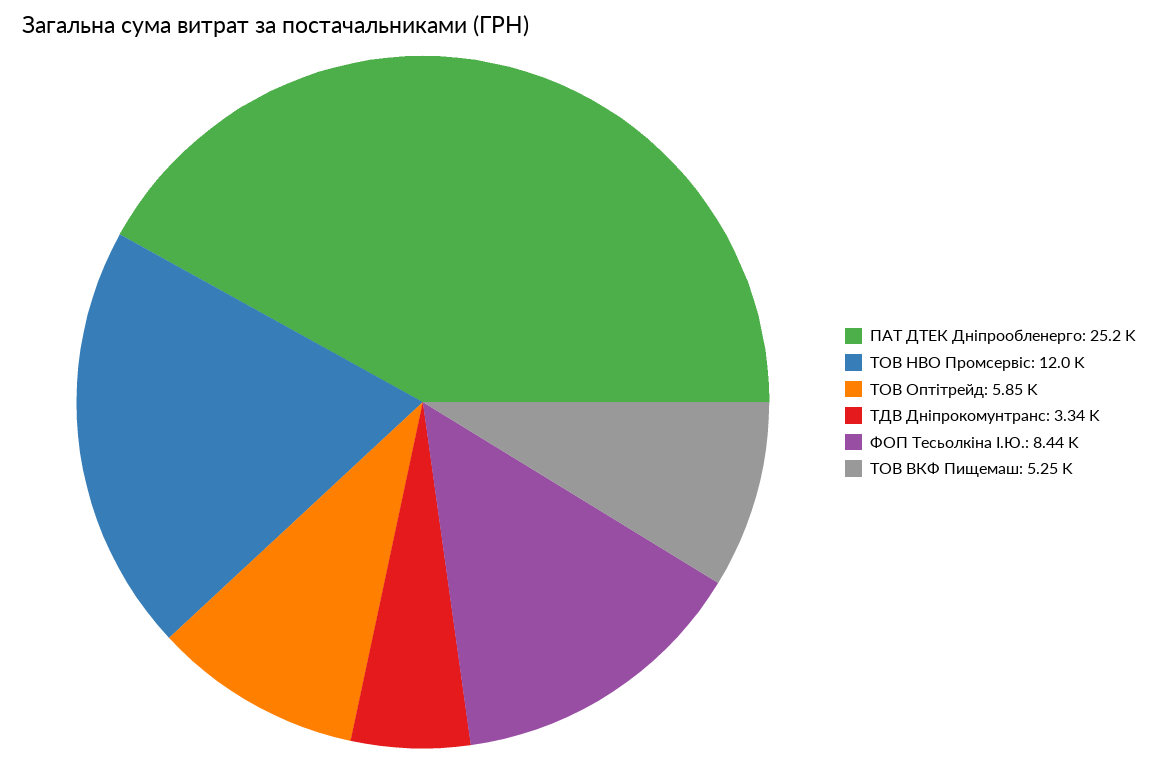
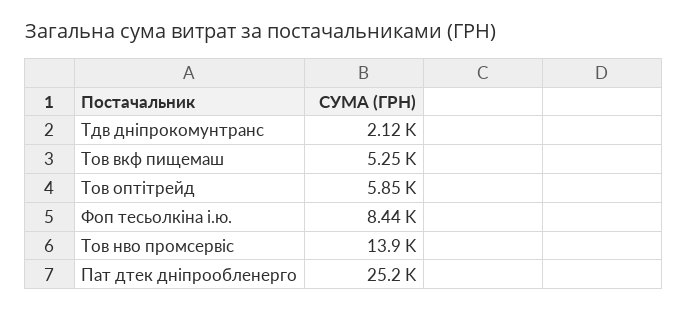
  {
    "ПАТ ДТЕК Дніпрообленерго": 25200,
-   "ТОВ НВО Промсервіс": 12000,
+   "ТОВ НВО Промсервіс": 13900,
    "ТОВ Оптітрейд": 5850,
-   "ТДВ Дніпрокомунтранс": 3340,
+   "ТДВ Дніпрокомунтранс": 2120,
    "ФОП Тесьолкіна І.Ю.": 8440,
    "ТОВ ВКФ Пищемаш": 5250
  }

